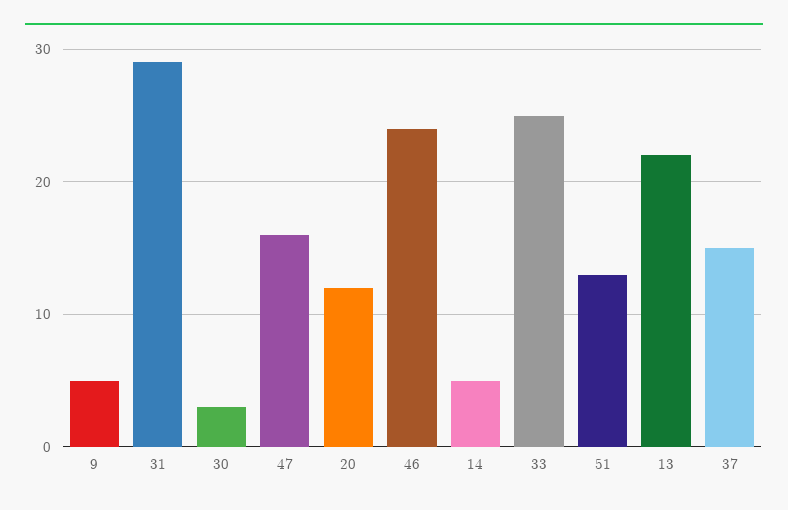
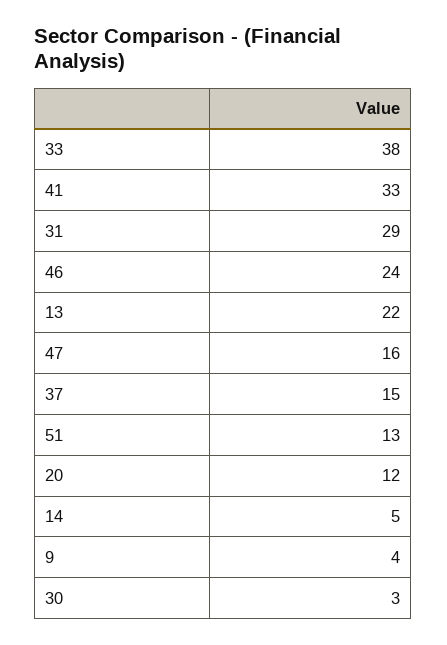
  {
-   "9": 5,
+   "9": 4,
    "31": 29,
    "30": 3,
    "47": 16,
    "20": 12,
    "46": 24,
    "14": 5,
-   "33": 25,
+   "33": 38,
    "51": 13,
    "13": 22,
-   "37": 15
+   "37": 15,
+   "41": 33
  }

